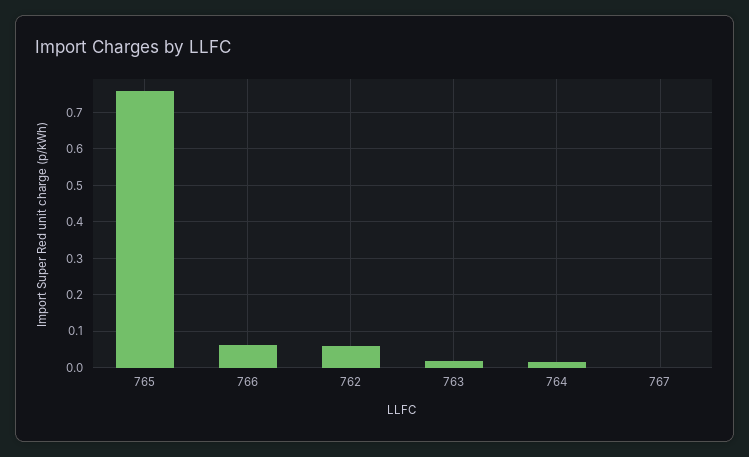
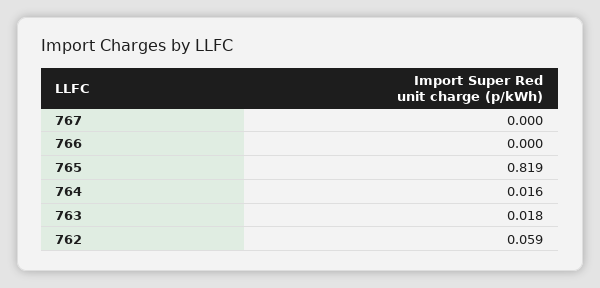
  {
-   "765": 0.76,
+   "765": 0.819,
-   "766": 0.06,
+   "766": 0,
    "762": 0.059,
    "763": 0.018,
    "764": 0.016,
    "767": 0
  }

